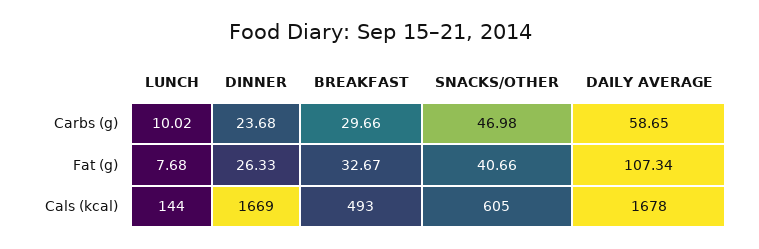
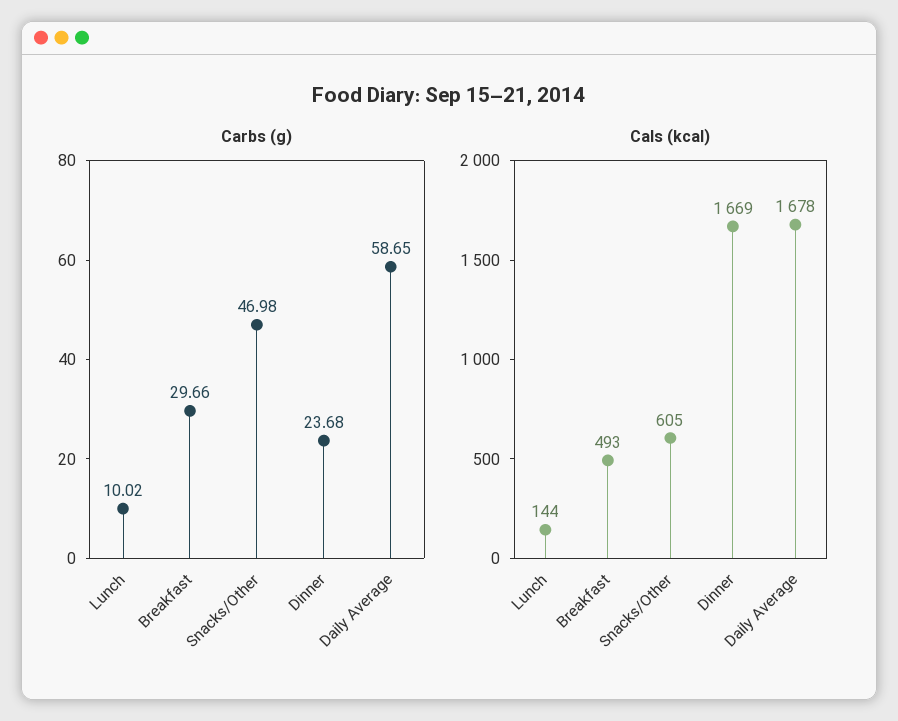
  {
    "Carbs (g)": {
      "LUNCH": 10.02,
      "DINNER": 23.68,
      "BREAKFAST": 29.66,
      "SNACKS/OTHER": 46.98,
      "DAILY AVERAGE": 58.65
    },
-   "Fat (g)": {
-     "LUNCH": 7.68,
-     "DINNER": 26.33,
-     "BREAKFAST": 32.67,
-     "SNACKS/OTHER": 40.66,
-     "DAILY AVERAGE": 107.34
-   },
    "Cals (kcal)": {
      "LUNCH": 144,
      "DINNER": 1669,
      "BREAKFAST": 493,
      "SNACKS/OTHER": 605,
      "DAILY AVERAGE": 1678
    }
  }

